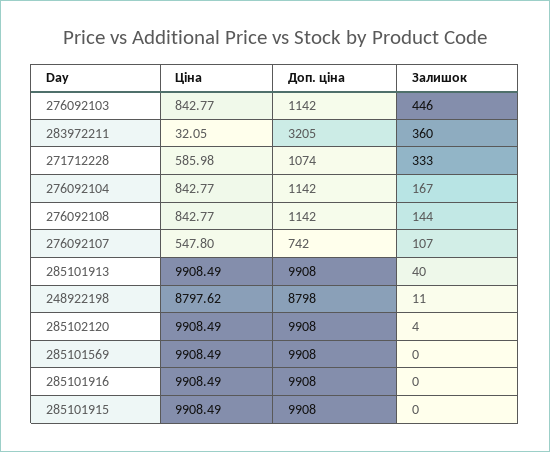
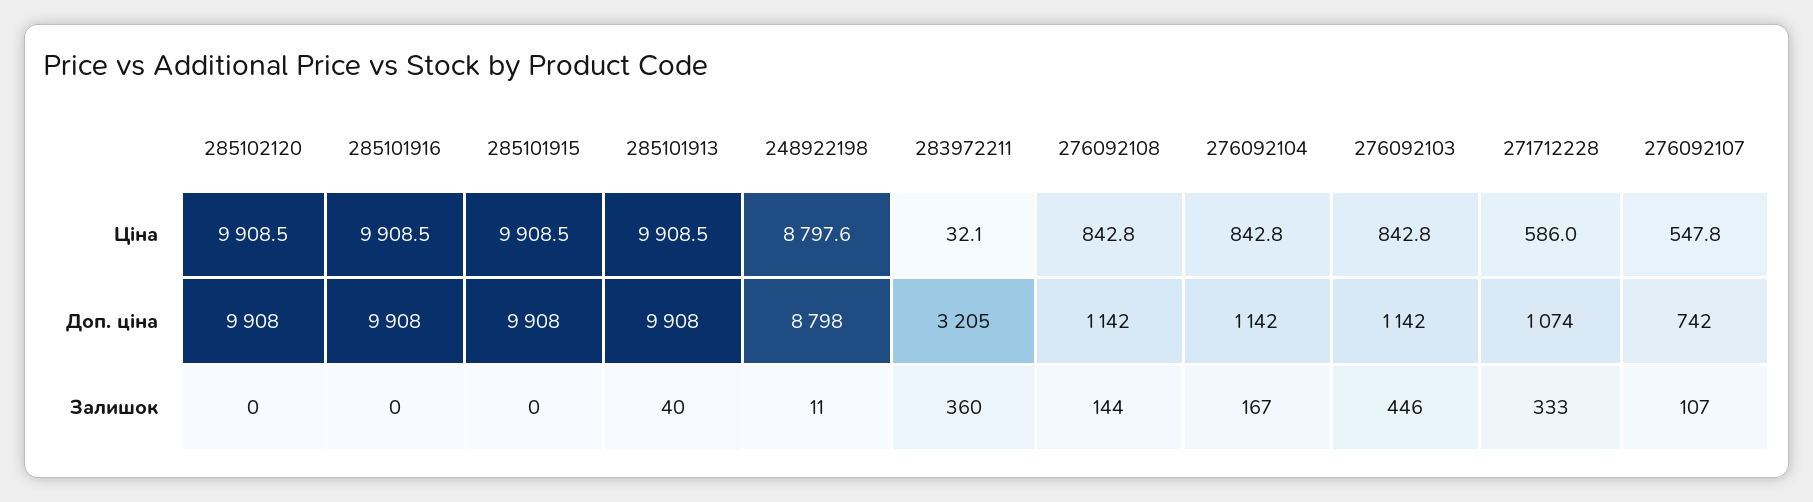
  {
    "Ціна": {
      "276092103": 842.77,
      "283972211": 32.05,
      "271712228": 585.98,
      "276092104": 842.77,
      "276092108": 842.77,
      "276092107": 547.8,
      "285101913": 9908.49,
      "248922198": 8797.62,
      "285102120": 9908.49,
-     "285101569": 9908.49,
      "285101916": 9908.49,
      "285101915": 9908.49
    },
    "Доп. ціна": {
      "276092103": 1142,
      "283972211": 3205,
      "271712228": 1074,
      "276092104": 1142,
      "276092108": 1142,
      "276092107": 742,
      "285101913": 9908,
      "248922198": 8798,
      "285102120": 9908,
-     "285101569": 9908,
      "285101916": 9908,
      "285101915": 9908
    },
    "Залишок": {
      "276092103": 446,
      "283972211": 360,
      "271712228": 333,
      "276092104": 167,
      "276092108": 144,
      "276092107": 107,
      "285101913": 40,
      "248922198": 11,
-     "285102120": 4,
+     "285102120": 0,
-     "285101569": 0,
      "285101916": 0,
      "285101915": 0
    }
  }

